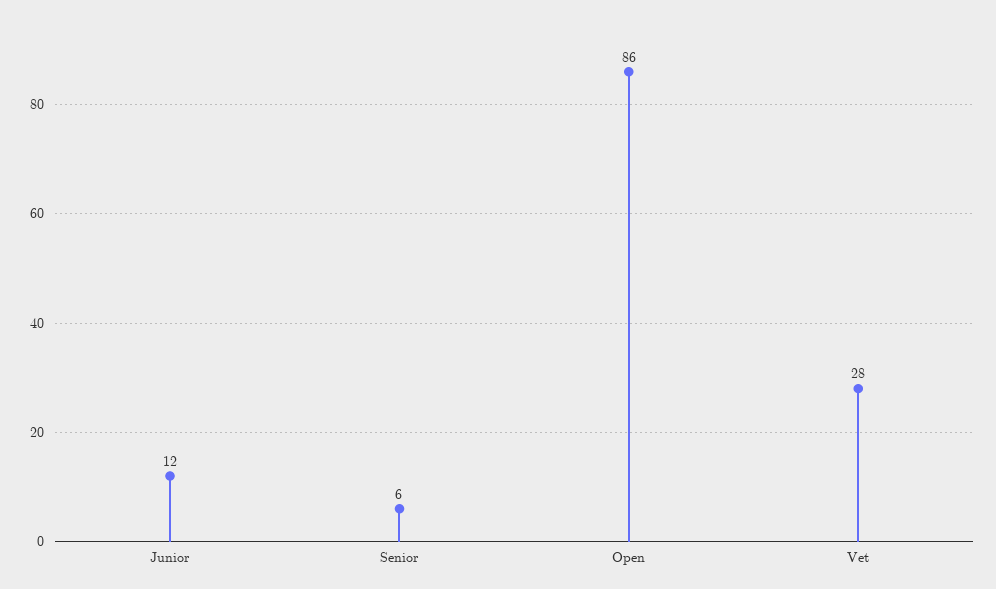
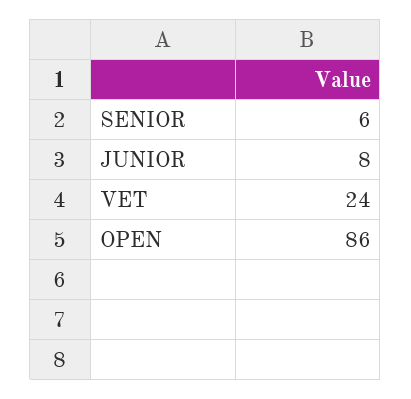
  {
-   "Junior": 12,
+   "Junior": 8,
    "Senior": 6,
    "Open": 86,
-   "Vet": 28
+   "Vet": 24
  }

